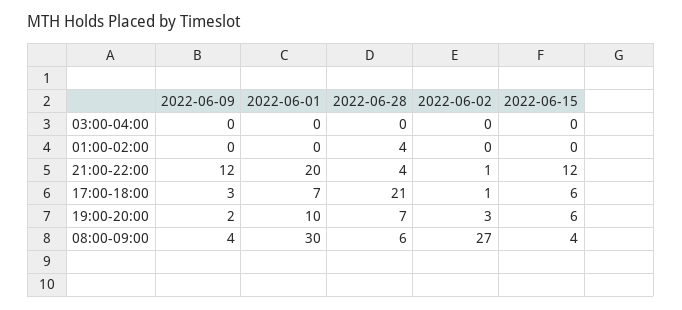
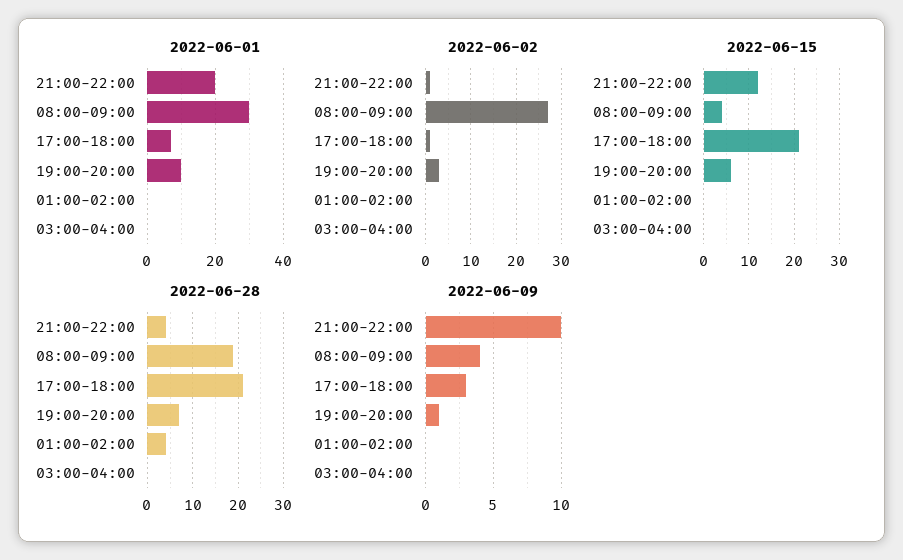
  {
    "2022-06-09": {
      "03:00-04:00": 0,
      "01:00-02:00": 0,
-     "21:00-22:00": 12,
+     "21:00-22:00": 10,
      "17:00-18:00": 3,
-     "19:00-20:00": 2,
+     "19:00-20:00": 1,
      "08:00-09:00": 4
    },
    "2022-06-01": {
      "03:00-04:00": 0,
      "01:00-02:00": 0,
      "21:00-22:00": 20,
      "17:00-18:00": 7,
      "19:00-20:00": 10,
      "08:00-09:00": 30
    },
    "2022-06-28": {
      "03:00-04:00": 0,
      "01:00-02:00": 4,
      "21:00-22:00": 4,
      "17:00-18:00": 21,
      "19:00-20:00": 7,
-     "08:00-09:00": 6
+     "08:00-09:00": 20
    },
    "2022-06-02": {
      "03:00-04:00": 0,
      "01:00-02:00": 0,
      "21:00-22:00": 1,
      "17:00-18:00": 1,
      "19:00-20:00": 3,
      "08:00-09:00": 27
    },
    "2022-06-15": {
      "03:00-04:00": 0,
      "01:00-02:00": 0,
      "21:00-22:00": 12,
-     "17:00-18:00": 6,
+     "17:00-18:00": 20,
      "19:00-20:00": 6,
      "08:00-09:00": 4
    }
  }

